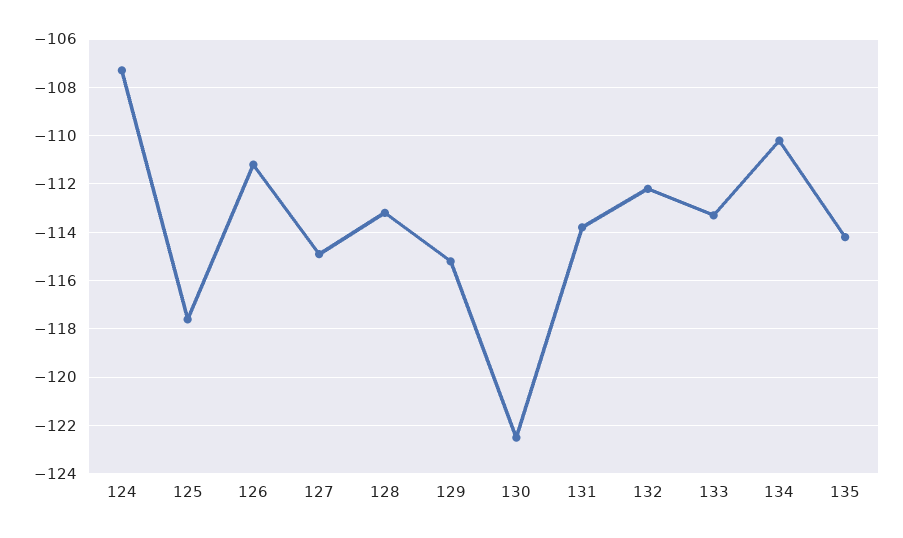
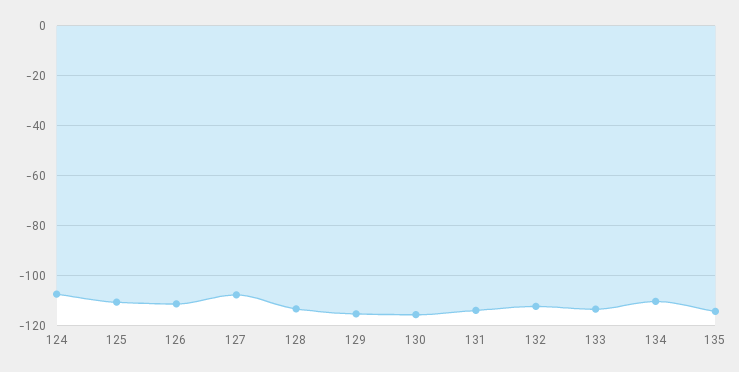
  {
    "124": -107.5,
-   "125": -117.5,
+   "125": -110,
    "126": -111,
-   "127": -115,
+   "127": -107.5,
    "128": -113,
    "129": -115,
-   "130": -122.5,
+   "130": -115,
    "131": -114,
    "132": -112,
    "133": -113.5,
    "134": -110,
    "135": -114
  }

